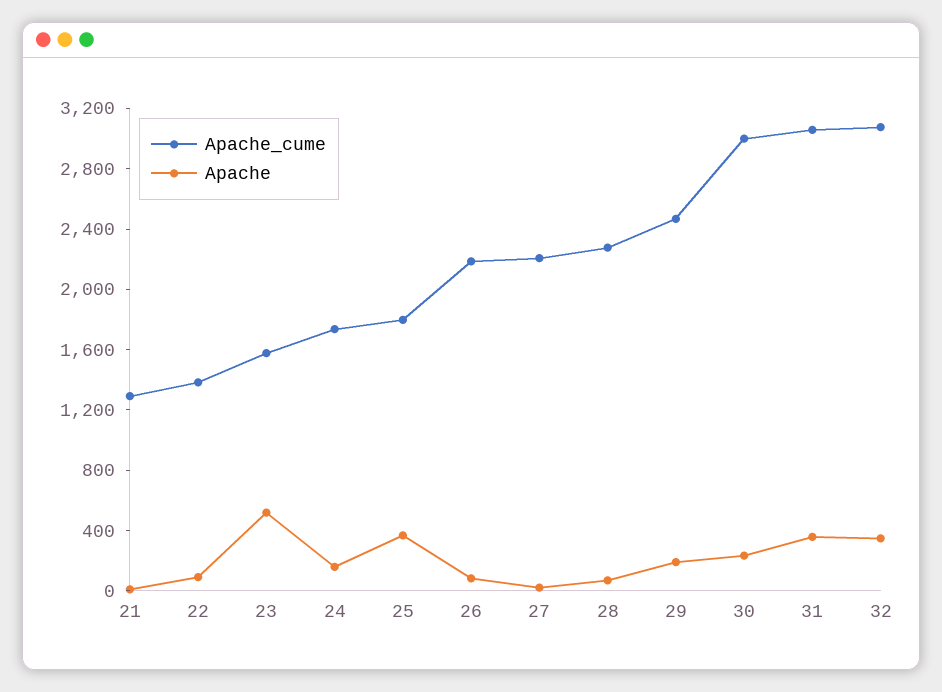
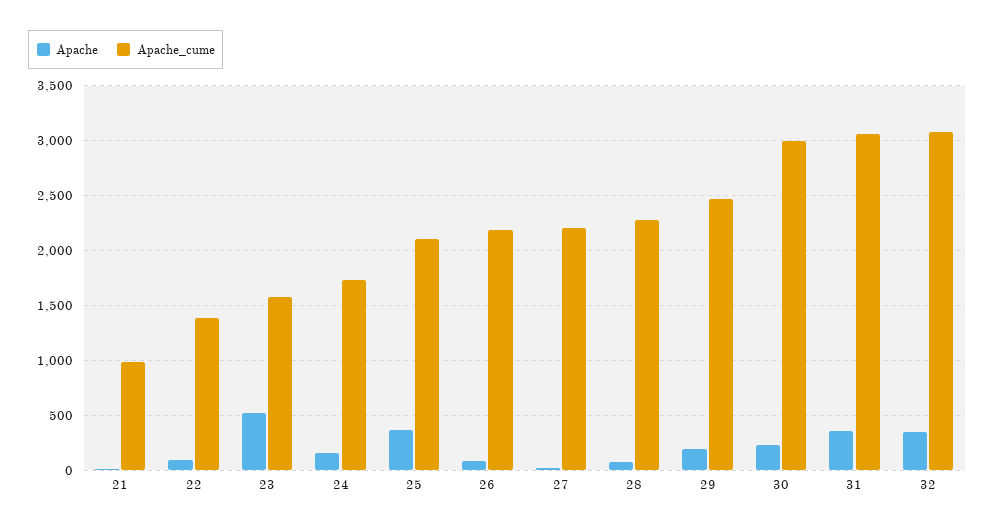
  {
    "Apache_cume": {
-     "21": 1300,
+     "21": 1000,
      "22": 1400,
      "23": 1600,
      "24": 1700,
-     "25": 1800,
+     "25": 2100,
      "26": 2200,
      "27": 2200,
      "28": 2300,
      "29": 2500,
      "30": 3000,
      "31": 3100,
      "32": 3100
    },
    "Apache": {
      "21": 0,
      "22": 100,
      "23": 500,
      "24": 200,
      "25": 400,
      "26": 100,
      "27": 0,
      "28": 100,
      "29": 200,
      "30": 200,
      "31": 400,
      "32": 300
    }
  }

